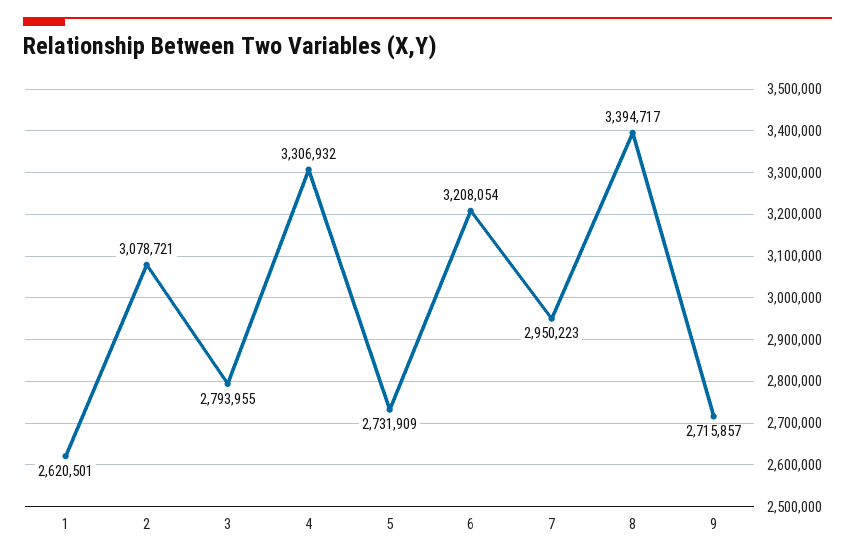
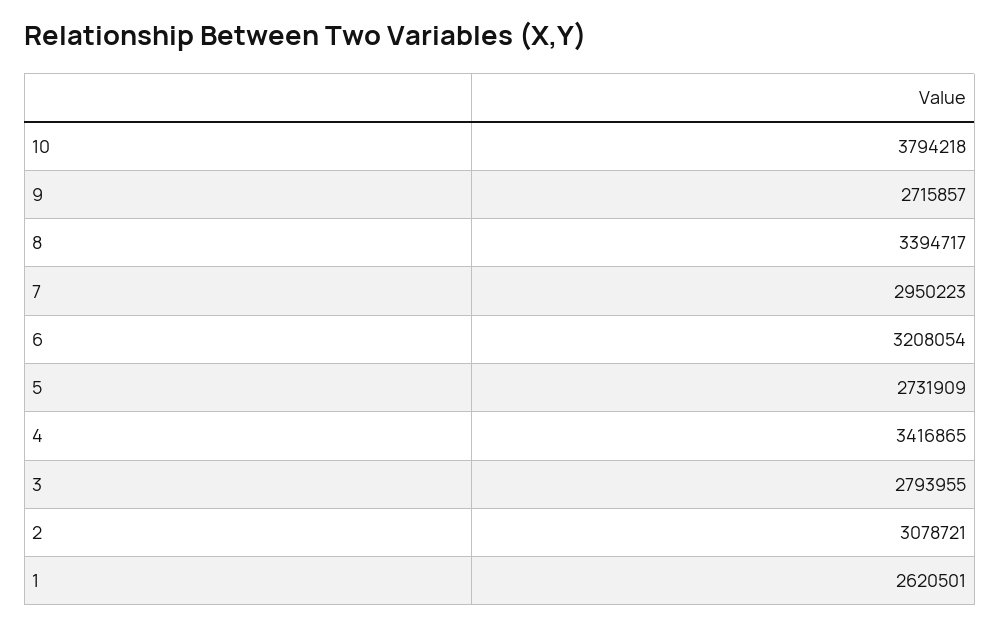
  {
    "1": 2620501,
    "2": 3078721,
    "3": 2793955,
-   "4": 3306932,
+   "4": 3416865,
    "5": 2731909,
    "6": 3208054,
    "7": 2950223,
    "8": 3394717,
-   "9": 2715857
+   "9": 2715857,
+   "10": 3794218
  }

